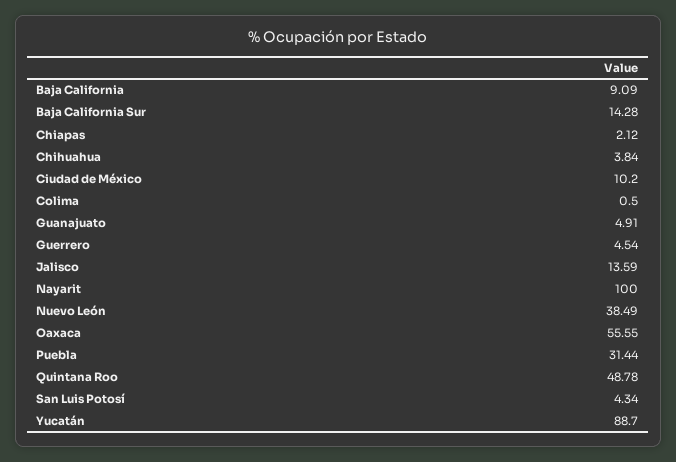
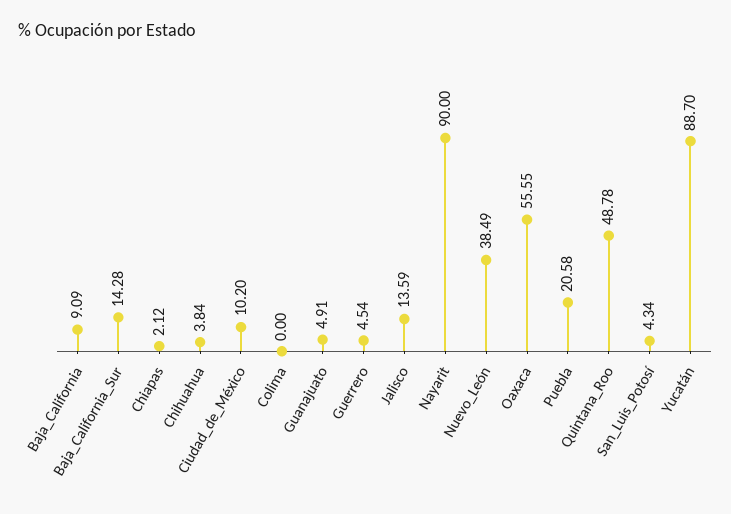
  {
    "Baja California": 9.09,
    "Baja California Sur": 14.28,
    "Chiapas": 2.12,
    "Chihuahua": 3.84,
    "Ciudad de México": 10.2,
-   "Colima": 0.5,
+   "Colima": 0,
    "Guanajuato": 4.91,
    "Guerrero": 4.54,
    "Jalisco": 13.59,
-   "Nayarit": 100,
+   "Nayarit": 90,
    "Nuevo León": 38.49,
    "Oaxaca": 55.55,
-   "Puebla": 31.44,
+   "Puebla": 20.58,
    "Quintana Roo": 48.78,
    "San Luis Potosí": 4.34,
    "Yucatán": 88.7
  }

